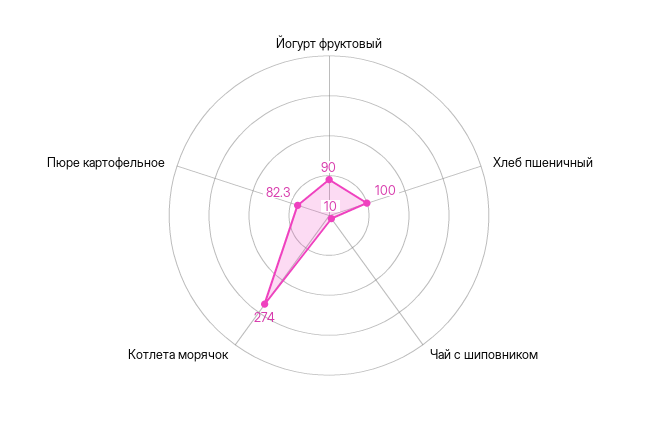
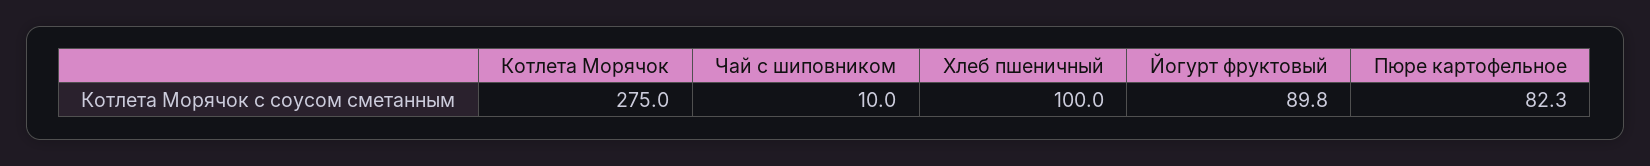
  {
-   "Йогурт фруктовый": 90,
+   "Йогурт фруктовый": 89.8,
    "Хлеб пшеничный": 100,
    "Чай с шиповником": 10,
-   "Котлета морячок": 274,
+   "Котлета морячок": 275,
    "Пюре картофельное": 82.3
  }

